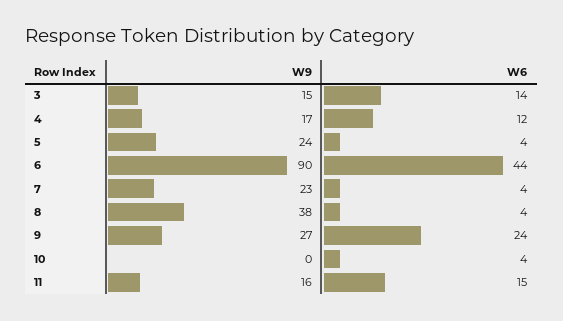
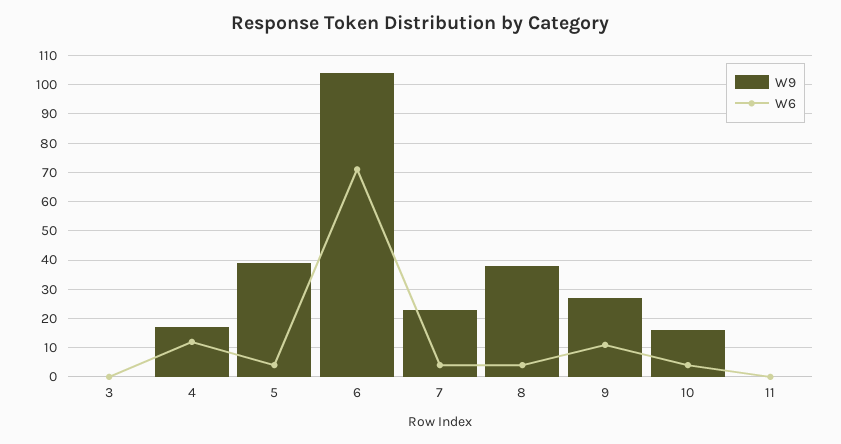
  {
    "W9": {
-     "3": 15,
+     "3": 0,
      "4": 17,
-     "5": 24,
+     "5": 40,
-     "6": 90,
+     "6": 105,
      "7": 23,
      "8": 38,
      "9": 27,
-     "10": 0,
+     "10": 15,
-     "11": 16
+     "11": 0
    },
    "W6": {
-     "3": 14,
+     "3": 0,
      "4": 12,
      "5": 4,
-     "6": 44,
+     "6": 70,
      "7": 4,
      "8": 4,
-     "9": 24,
+     "9": 10,
      "10": 4,
-     "11": 15
+     "11": 0
    }
  }

